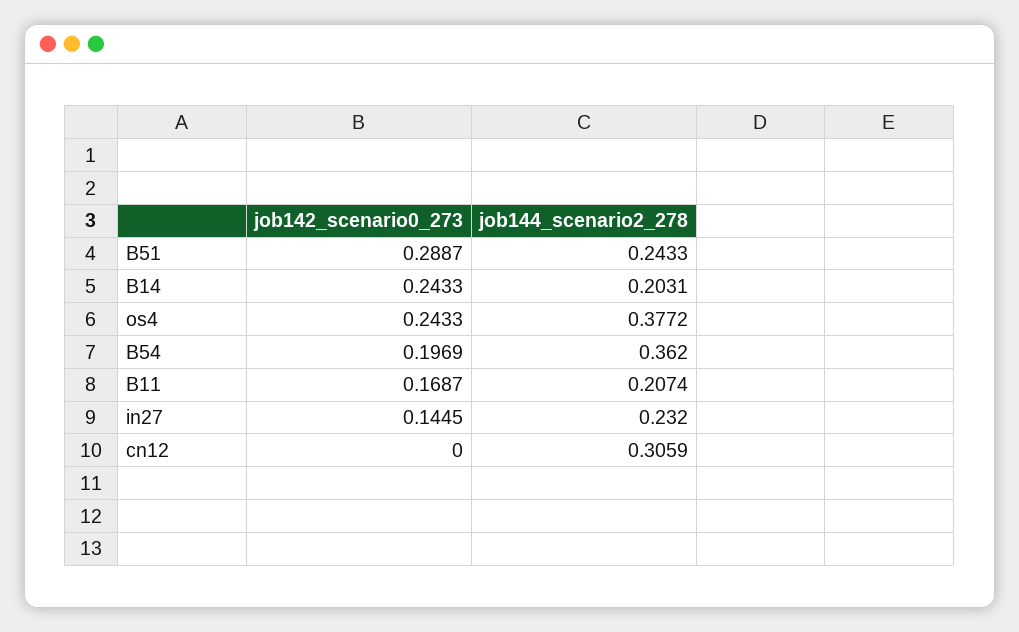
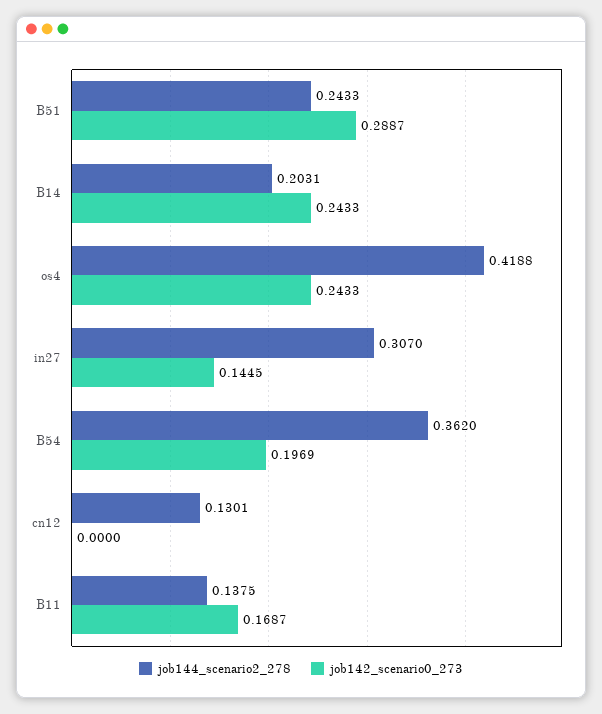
  {
    "job142_scenario0_273": {
      "B51": 0.2887,
      "B14": 0.2433,
      "os4": 0.2433,
      "B54": 0.1969,
      "B11": 0.1687,
      "in27": 0.1445,
      "cn12": 0
    },
    "job144_scenario2_278": {
      "B51": 0.2433,
      "B14": 0.2031,
-     "os4": 0.3772,
+     "os4": 0.4188,
      "B54": 0.362,
-     "B11": 0.2074,
+     "B11": 0.1375,
-     "in27": 0.232,
+     "in27": 0.307,
-     "cn12": 0.3059
+     "cn12": 0.1301
    }
  }

